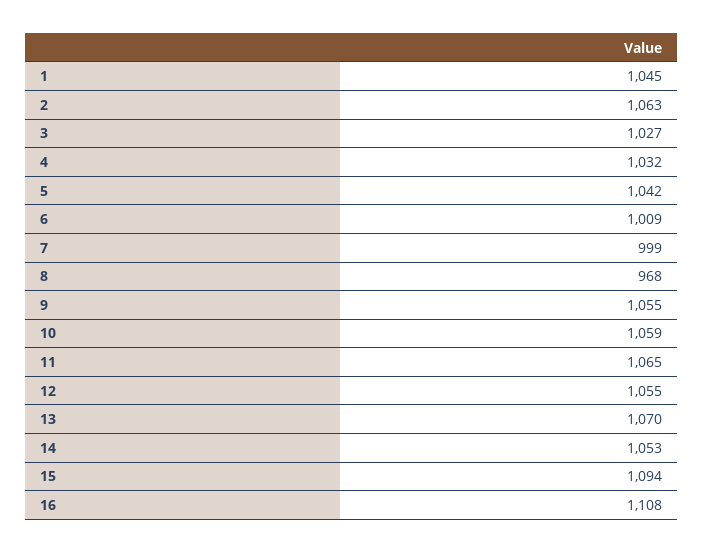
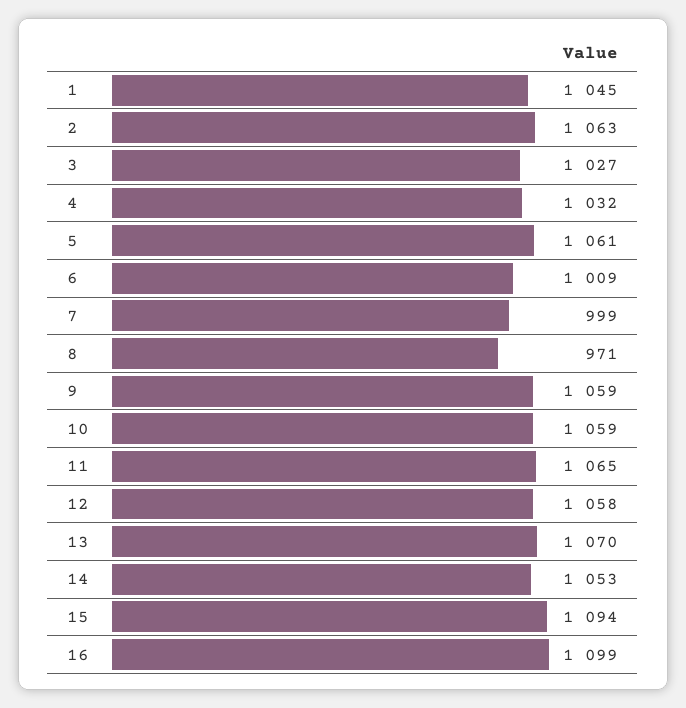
  {
    "1": 1045,
    "2": 1063,
    "3": 1027,
    "4": 1032,
-   "5": 1042,
+   "5": 1061,
    "6": 1009,
    "7": 999,
-   "8": 968,
+   "8": 971,
-   "9": 1055,
+   "9": 1059,
    "10": 1059,
    "11": 1065,
-   "12": 1055,
+   "12": 1058,
    "13": 1070,
    "14": 1053,
    "15": 1094,
-   "16": 1108
+   "16": 1099
  }

